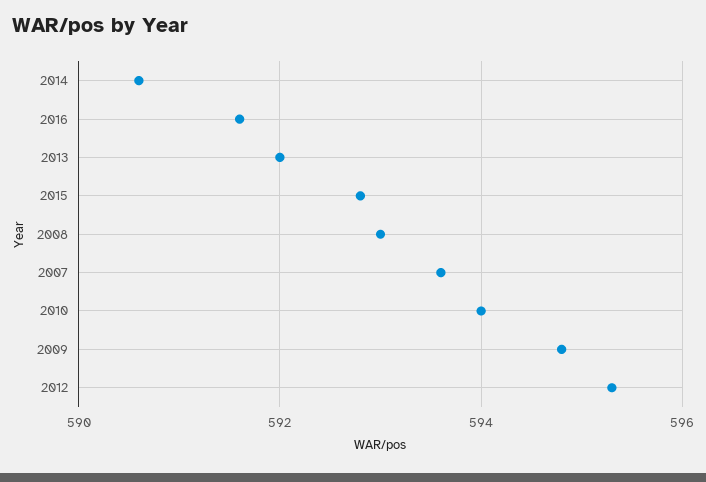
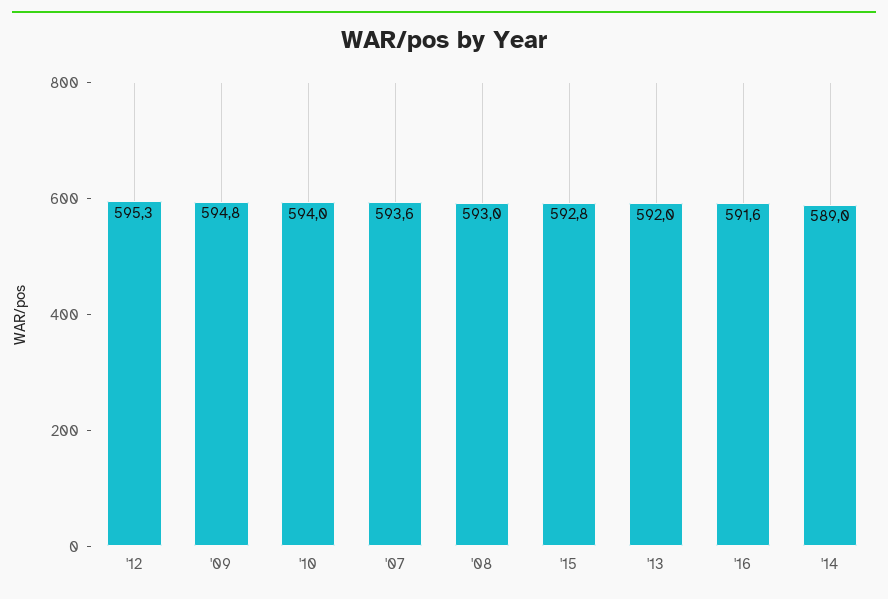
  {
-   "2014": 590.5,
+   "2014": 589,
    "2016": 591.6,
    "2013": 592,
    "2015": 592.8,
    "2008": 593,
    "2007": 593.6,
    "2010": 594,
    "2009": 594.8,
    "2012": 595.3
  }

